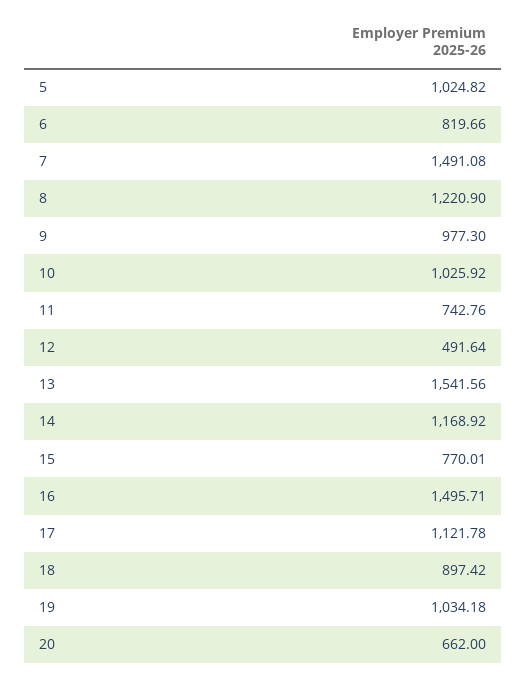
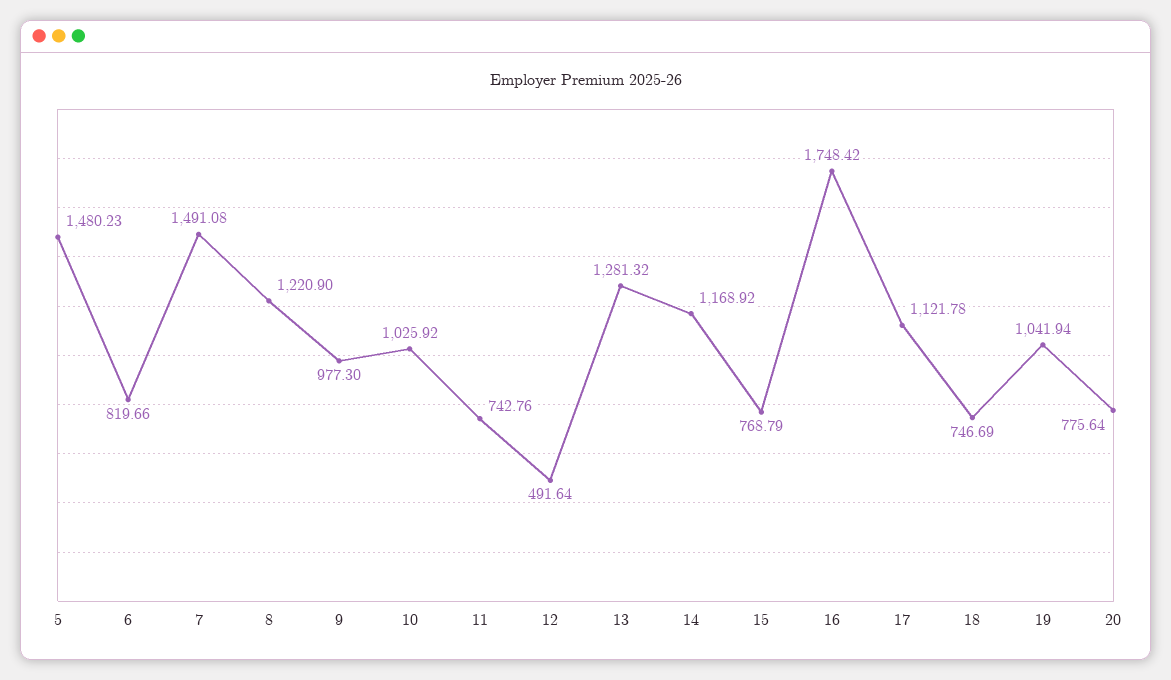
  {
-   "5": 1024.82,
+   "5": 1480.23,
    "6": 819.66,
    "7": 1491.08,
    "8": 1220.9,
    "9": 977.3,
    "10": 1025.92,
    "11": 742.76,
    "12": 491.64,
-   "13": 1541.56,
+   "13": 1281.32,
    "14": 1168.92,
-   "15": 770.01,
+   "15": 768.79,
-   "16": 1495.71,
+   "16": 1748.42,
    "17": 1121.78,
-   "18": 897.42,
+   "18": 746.69,
-   "19": 1034.18,
+   "19": 1041.94,
-   "20": 662
+   "20": 775.64
  }

